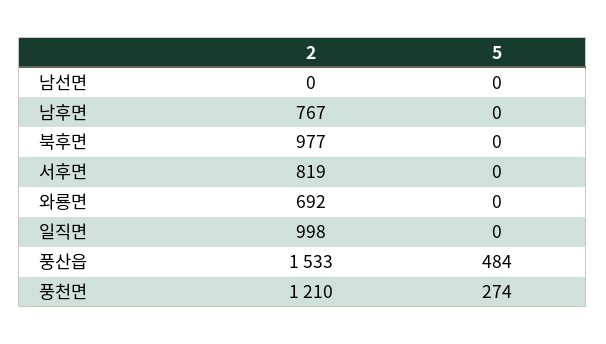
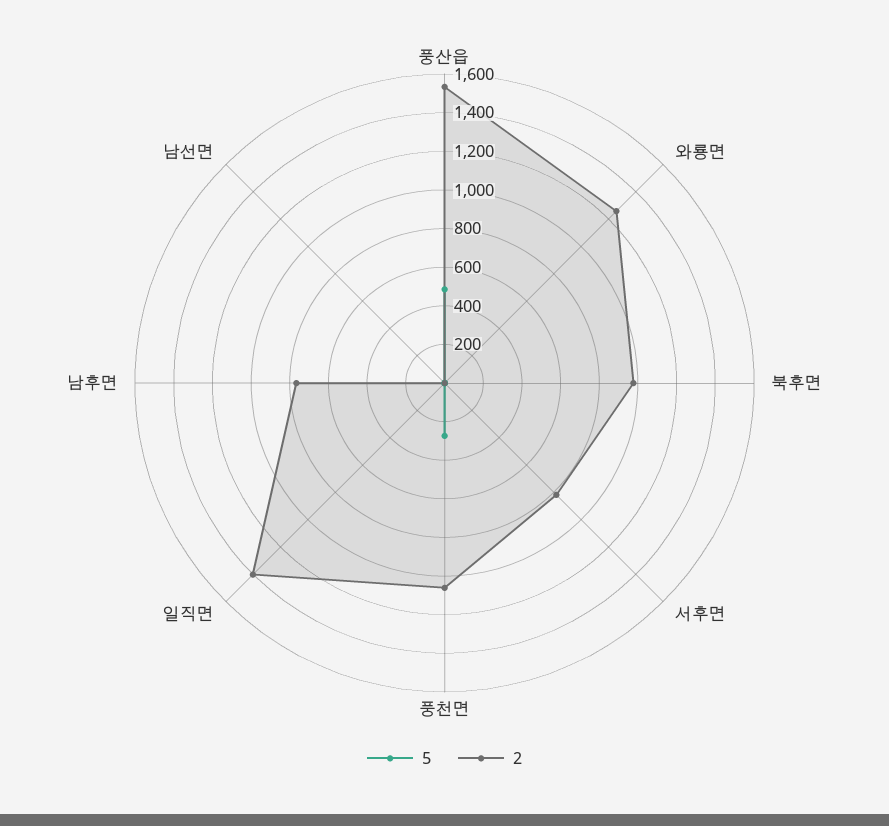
  {
    "2": {
      "남선면": 0,
      "남후면": 767,
      "북후면": 977,
      "서후면": 819,
-     "와룡면": 692,
+     "와룡면": 1250,
-     "일직면": 998,
+     "일직면": 1400,
      "풍산읍": 1533,
-     "풍천면": 1210
+     "풍천면": 1050
    },
    "5": {
      "남선면": 0,
      "남후면": 0,
      "북후면": 0,
      "서후면": 0,
      "와룡면": 0,
      "일직면": 0,
      "풍산읍": 484,
      "풍천면": 274
    }
  }

